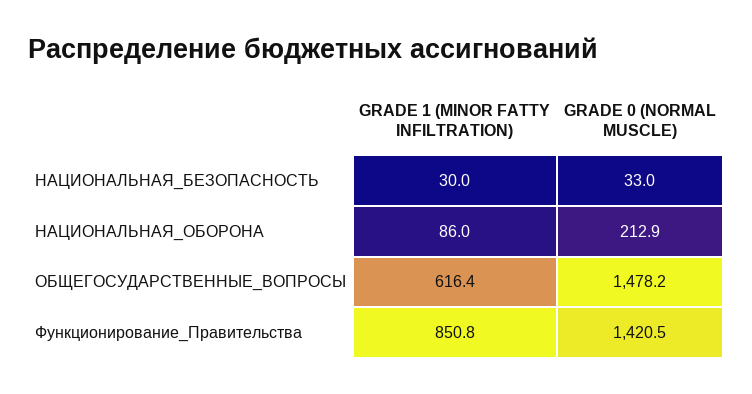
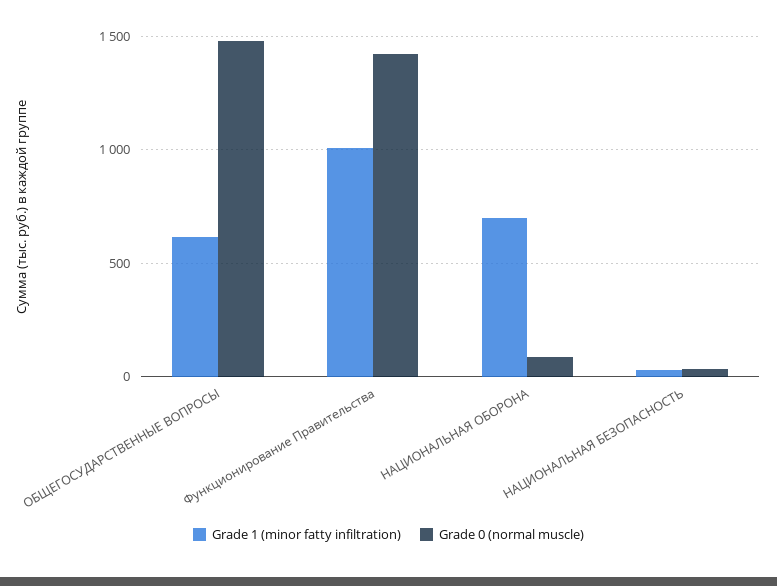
  {
    "GRADE 1 (MINOR FATTY INFILTRATION)": {
      "НАЦИОНАЛЬНАЯ_БЕЗОПАСНОСТЬ": 30,
-     "НАЦИОНАЛЬНАЯ_ОБОРОНА": 86,
+     "НАЦИОНАЛЬНАЯ_ОБОРОНА": 700,
      "ОБЩЕГОСУДАРСТВЕННЫЕ_ВОПРОСЫ": 616.4,
-     "Функционирование_Правительства": 850.8
+     "Функционирование_Правительства": 1000
    },
    "GRADE 0 (NORMAL MUSCLE)": {
      "НАЦИОНАЛЬНАЯ_БЕЗОПАСНОСТЬ": 33,
-     "НАЦИОНАЛЬНАЯ_ОБОРОНА": 212.9,
+     "НАЦИОНАЛЬНАЯ_ОБОРОНА": 100,
      "ОБЩЕГОСУДАРСТВЕННЫЕ_ВОПРОСЫ": 1478.2,
      "Функционирование_Правительства": 1420.5
    }
  }

